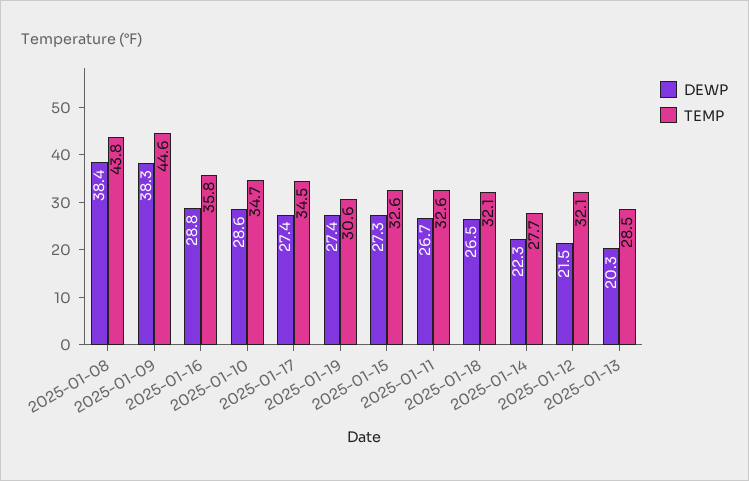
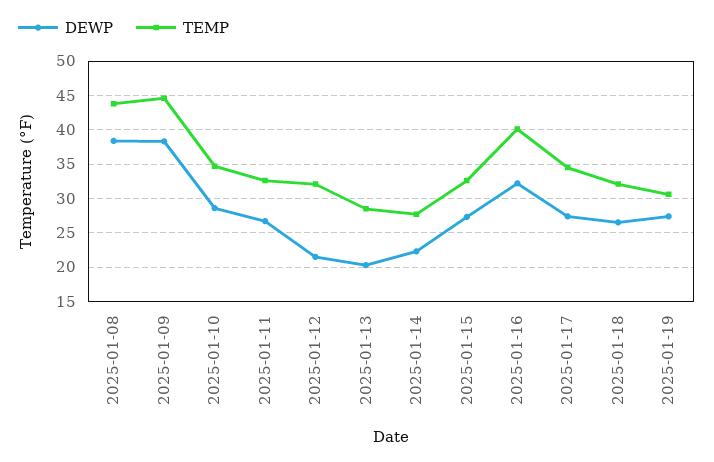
  {
    "DEWP": {
      "2025-01-08": 38.4,
      "2025-01-09": 38.3,
-     "2025-01-16": 28.8,
+     "2025-01-16": 32,
      "2025-01-10": 28.6,
      "2025-01-17": 27.4,
      "2025-01-19": 27.4,
      "2025-01-15": 27.3,
      "2025-01-11": 26.7,
      "2025-01-18": 26.5,
      "2025-01-14": 22.3,
      "2025-01-12": 21.5,
      "2025-01-13": 20.3
    },
    "TEMP": {
      "2025-01-08": 43.8,
      "2025-01-09": 44.6,
-     "2025-01-16": 35.8,
+     "2025-01-16": 40,
      "2025-01-10": 34.7,
      "2025-01-17": 34.5,
      "2025-01-19": 30.6,
      "2025-01-15": 32.6,
      "2025-01-11": 32.6,
      "2025-01-18": 32.1,
      "2025-01-14": 27.7,
      "2025-01-12": 32.1,
      "2025-01-13": 28.5
    }
  }

